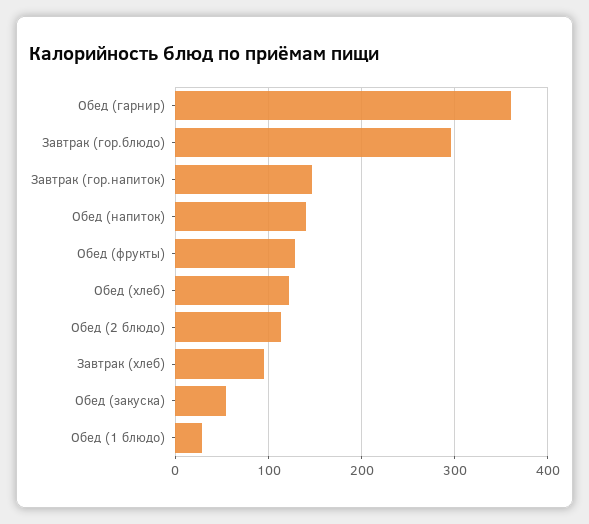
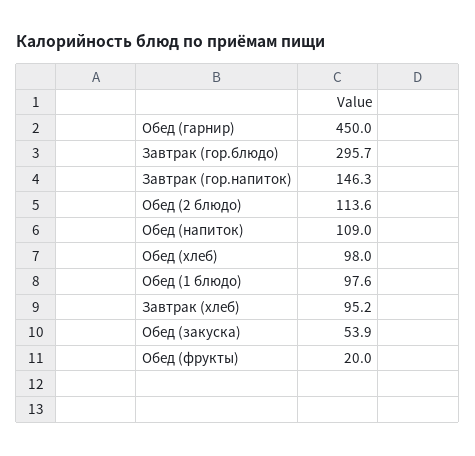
  {
-   "Обед (гарнир)": 360,
+   "Обед (гарнир)": 450,
    "Завтрак (гор.блюдо)": 295.7,
    "Завтрак (гор.напиток)": 146.3,
-   "Обед (напиток)": 140,
+   "Обед (напиток)": 109,
-   "Обед (фрукты)": 130,
+   "Обед (фрукты)": 20,
-   "Обед (хлеб)": 120,
+   "Обед (хлеб)": 98,
    "Обед (2 блюдо)": 113.6,
    "Завтрак (хлеб)": 95.2,
    "Обед (закуска)": 53.9,
-   "Обед (1 блюдо)": 30
+   "Обед (1 блюдо)": 97.6
  }

